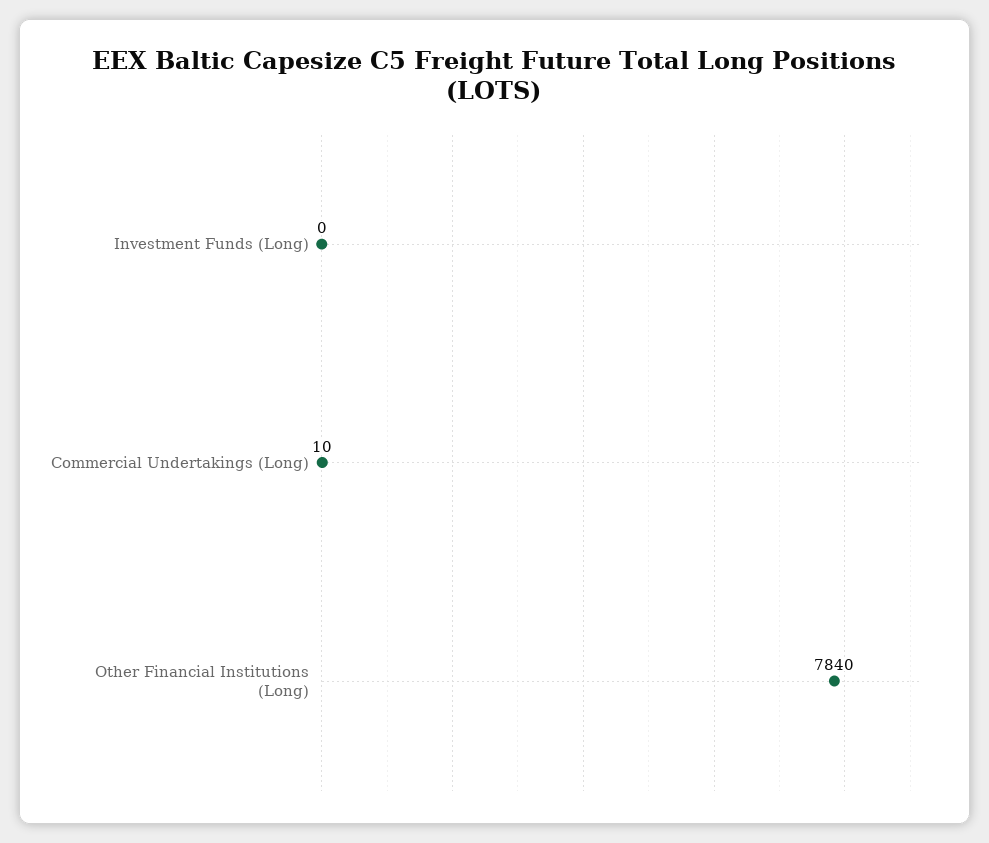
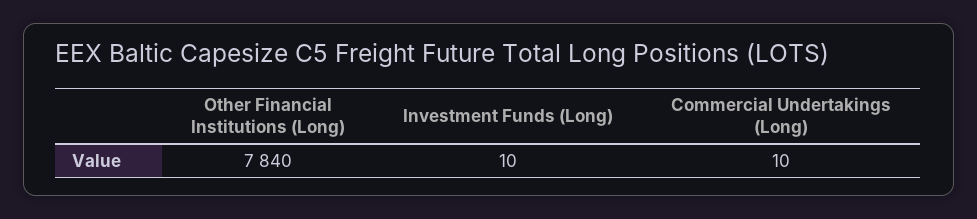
  {
-   "Investment Funds (Long)": 0,
+   "Investment Funds (Long)": 10,
    "Commercial Undertakings (Long)": 10,
    "Other Financial Institutions (Long)": 7840
  }

